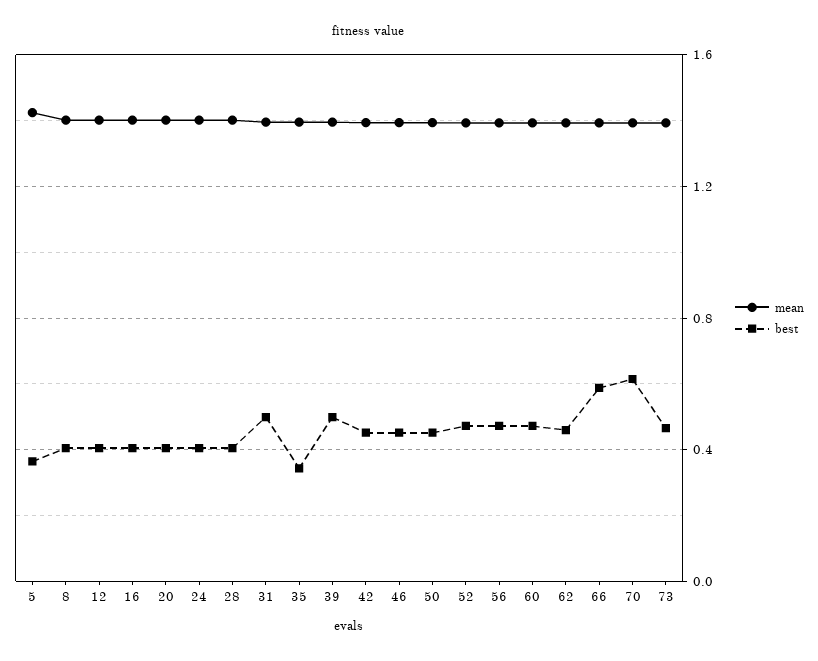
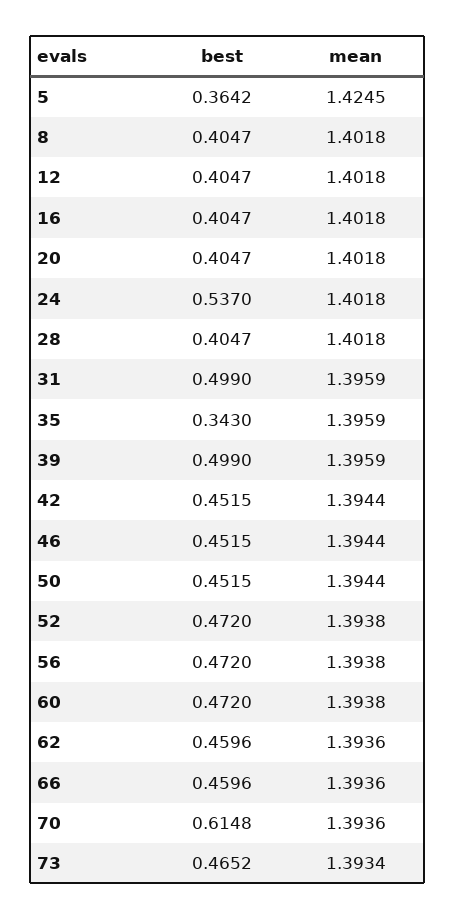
  {
    "mean": {
      "5": 1.4245,
      "8": 1.4018,
      "12": 1.4018,
      "16": 1.4018,
      "20": 1.4018,
      "24": 1.4018,
      "28": 1.4018,
      "31": 1.3959,
      "35": 1.3959,
      "39": 1.3959,
      "42": 1.3944,
      "46": 1.3944,
      "50": 1.3944,
      "52": 1.3938,
      "56": 1.3938,
      "60": 1.3938,
      "62": 1.3936,
      "66": 1.3936,
      "70": 1.3936,
      "73": 1.3934
    },
    "best": {
      "5": 0.3642,
      "8": 0.4047,
      "12": 0.4047,
      "16": 0.4047,
      "20": 0.4047,
-     "24": 0.4,
+     "24": 0.537,
      "28": 0.4047,
      "31": 0.499,
      "35": 0.343,
      "39": 0.499,
      "42": 0.4515,
      "46": 0.4515,
      "50": 0.4515,
      "52": 0.472,
      "56": 0.472,
      "60": 0.472,
      "62": 0.4596,
-     "66": 0.6,
+     "66": 0.4596,
      "70": 0.6148,
      "73": 0.4652
    }
  }

